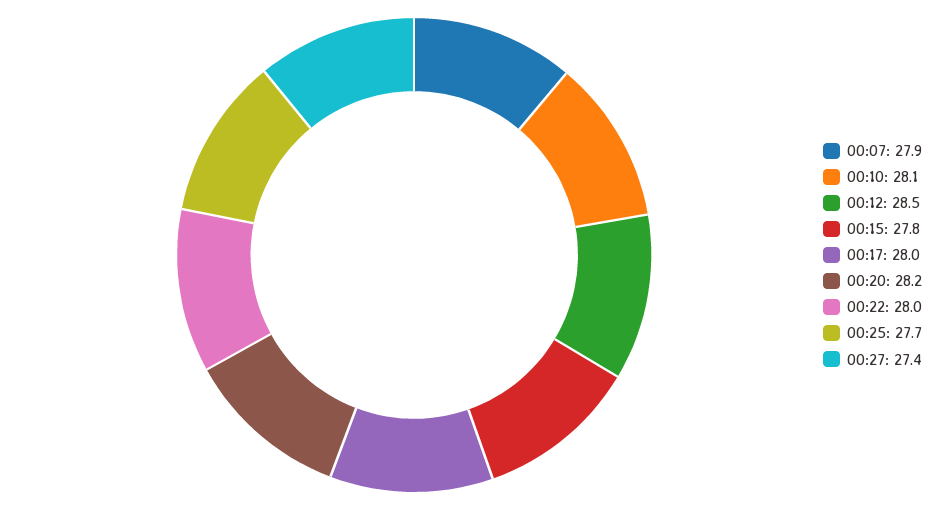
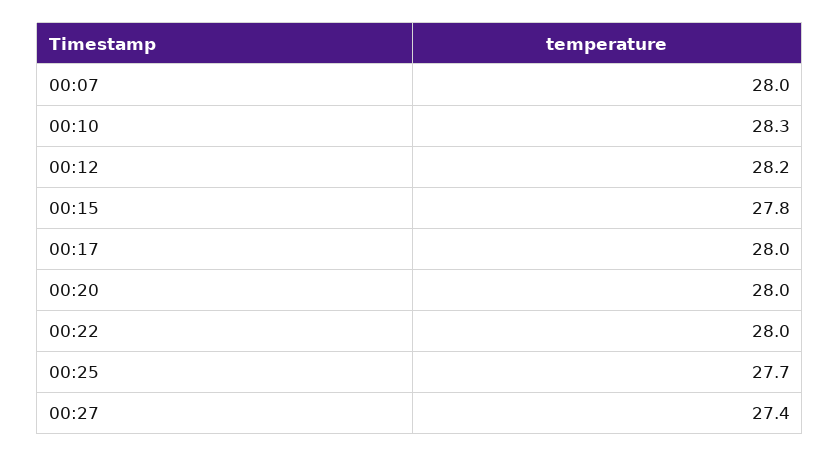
  {
-   "00:07": 27.9,
+   "00:07": 28,
-   "00:10": 28.1,
+   "00:10": 28.3,
-   "00:12": 28.5,
+   "00:12": 28.2,
    "00:15": 27.8,
    "00:17": 28,
-   "00:20": 28.2,
+   "00:20": 28,
    "00:22": 28,
    "00:25": 27.7,
    "00:27": 27.4
  }

